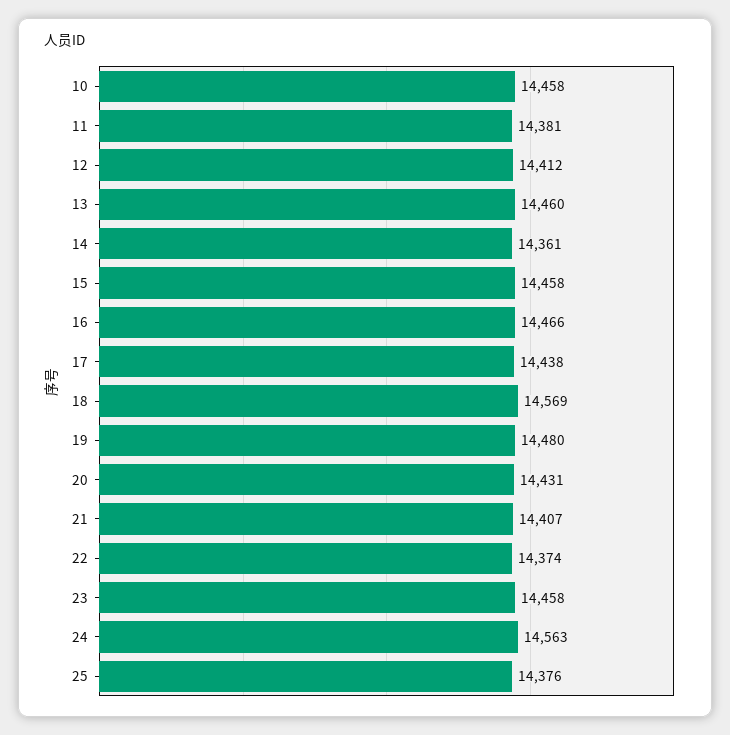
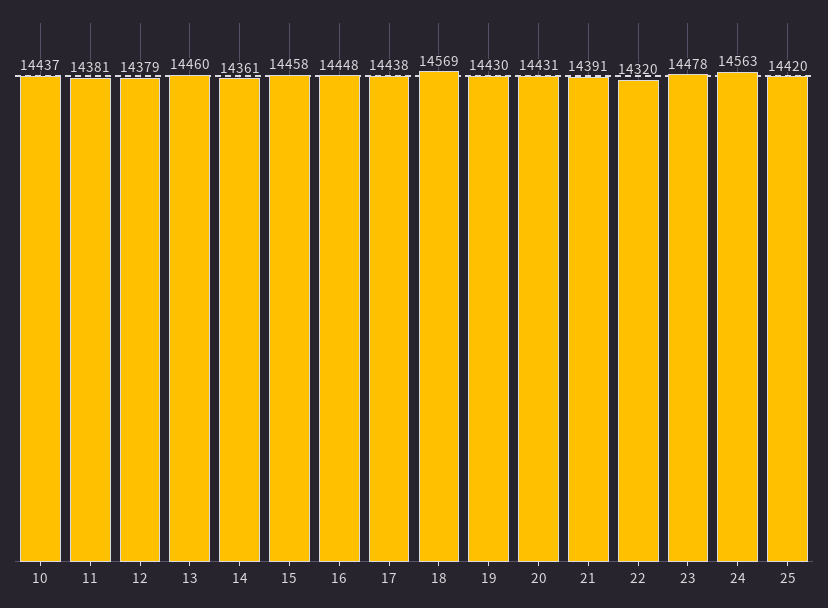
  {
-   "10": 14458,
+   "10": 14437,
    "11": 14381,
-   "12": 14412,
+   "12": 14379,
    "13": 14460,
    "14": 14361,
    "15": 14458,
-   "16": 14466,
+   "16": 14448,
    "17": 14438,
    "18": 14569,
-   "19": 14480,
+   "19": 14430,
    "20": 14431,
-   "21": 14407,
+   "21": 14391,
-   "22": 14374,
+   "22": 14320,
-   "23": 14458,
+   "23": 14478,
    "24": 14563,
-   "25": 14376
+   "25": 14420
  }

